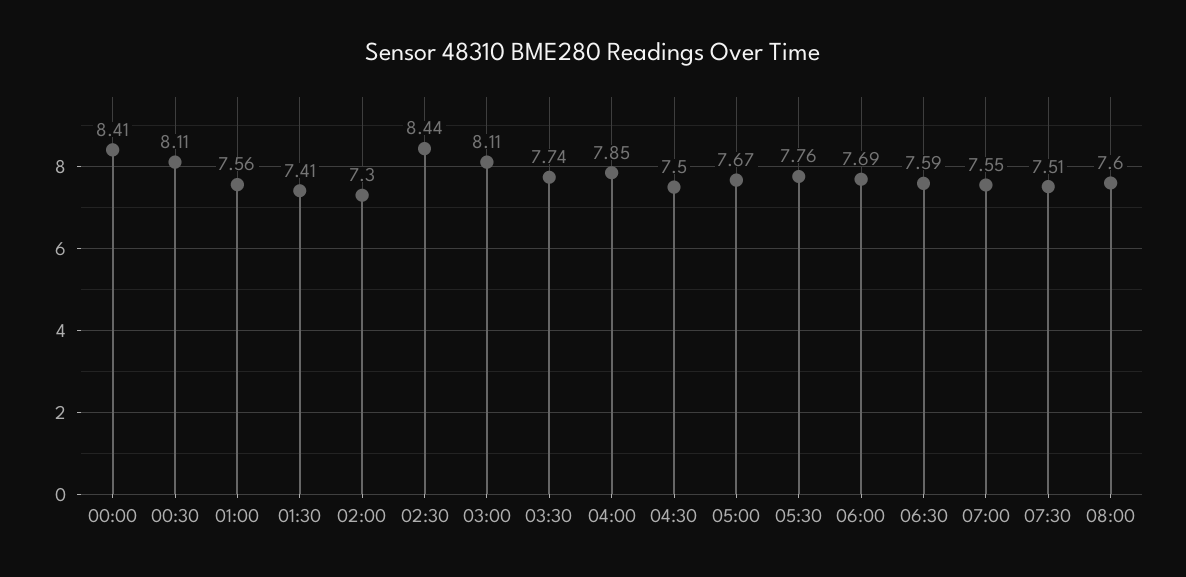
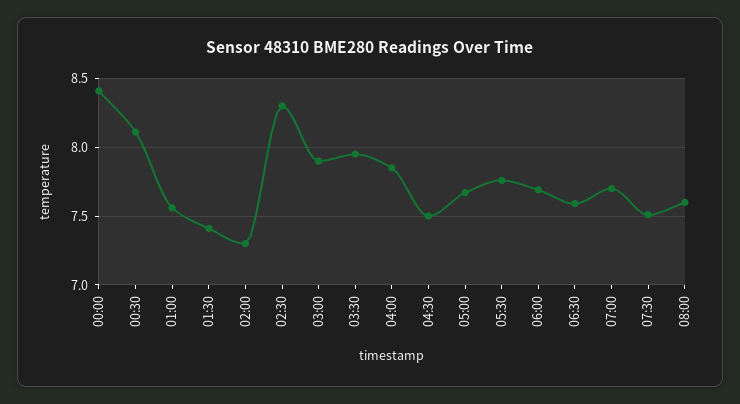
  {
    "00:00": 8.41,
    "00:30": 8.11,
    "01:00": 7.56,
    "01:30": 7.41,
    "02:00": 7.3,
-   "02:30": 8.44,
+   "02:30": 8.3,
-   "03:00": 8.11,
+   "03:00": 7.9,
-   "03:30": 7.74,
+   "03:30": 7.95,
    "04:00": 7.85,
    "04:30": 7.5,
    "05:00": 7.67,
    "05:30": 7.76,
    "06:00": 7.69,
    "06:30": 7.59,
-   "07:00": 7.55,
+   "07:00": 7.7,
    "07:30": 7.51,
    "08:00": 7.6
  }

